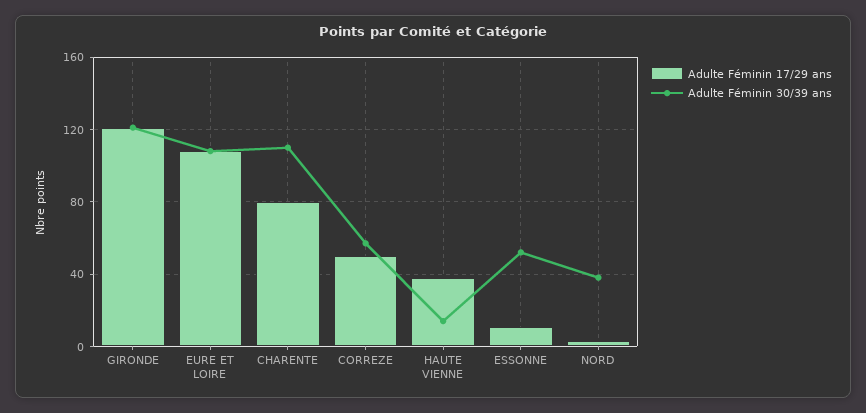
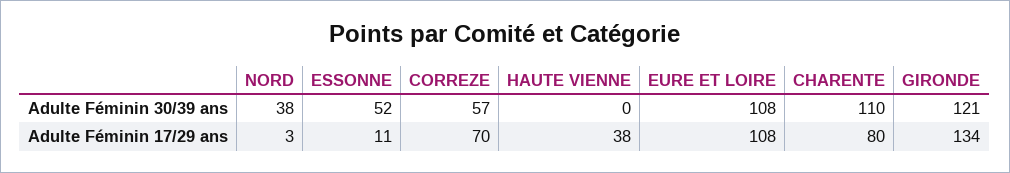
  {
    "Adulte Féminin 17/29 ans": {
-     "GIRONDE": 120,
+     "GIRONDE": 134,
      "EURE ET LOIRE": 108,
      "CHARENTE": 80,
-     "CORREZE": 50,
+     "CORREZE": 70,
      "HAUTE VIENNE": 38,
      "ESSONNE": 11,
      "NORD": 3
    },
    "Adulte Féminin 30/39 ans": {
      "GIRONDE": 121,
      "EURE ET LOIRE": 108,
      "CHARENTE": 110,
      "CORREZE": 57,
-     "HAUTE VIENNE": 15,
+     "HAUTE VIENNE": 0,
      "ESSONNE": 52,
      "NORD": 38
    }
  }

